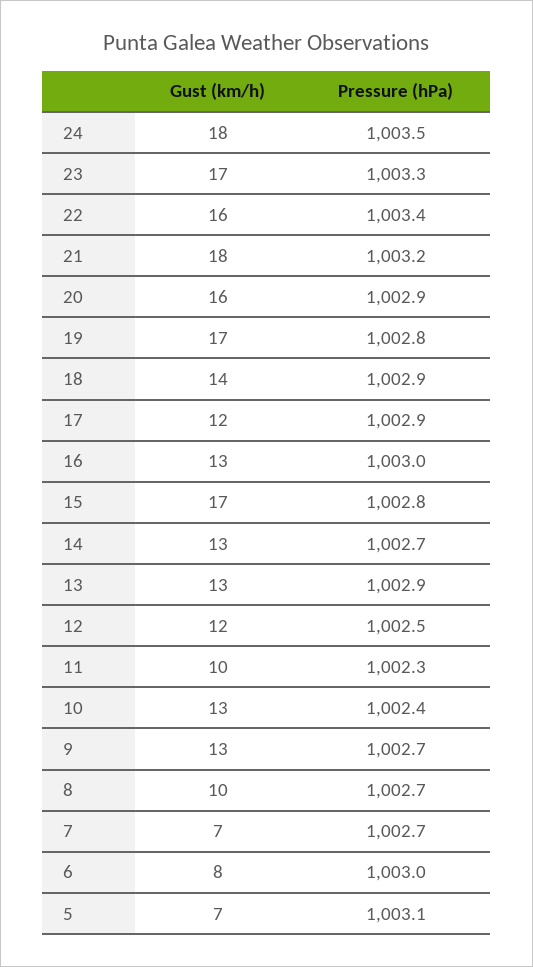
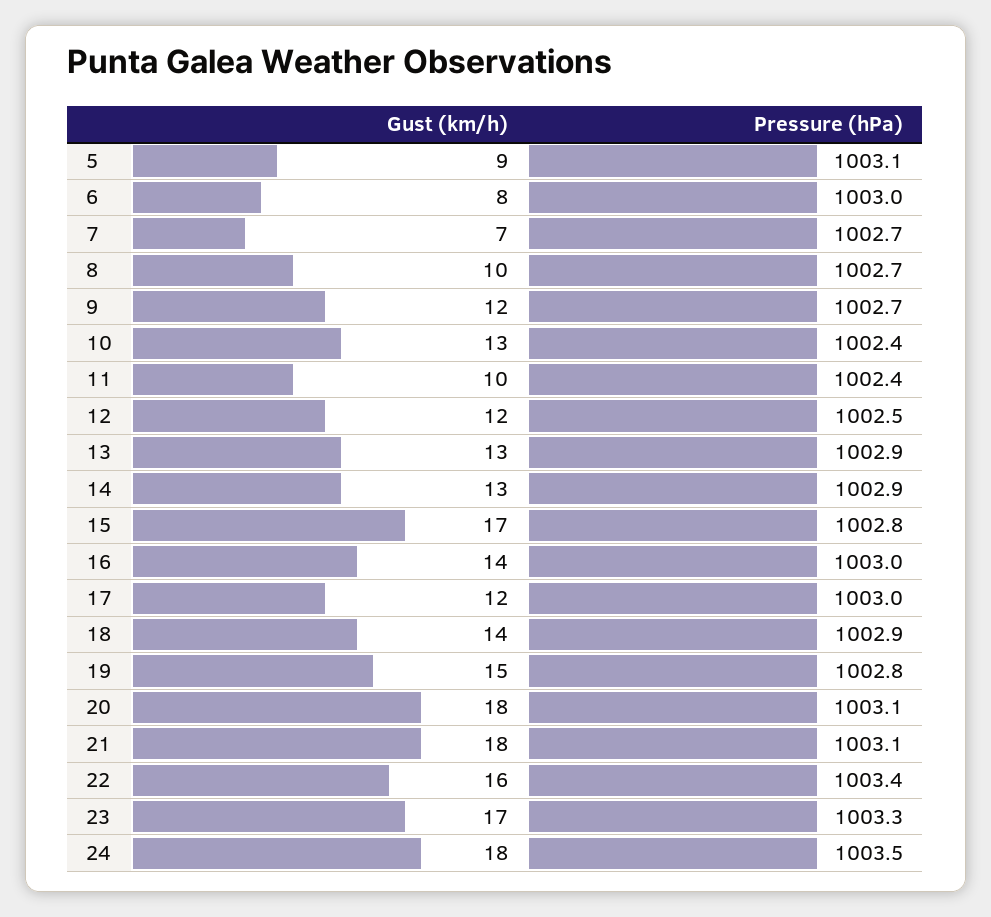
  {
    "Gust (km/h)": {
      "24": 18,
      "23": 17,
      "22": 16,
      "21": 18,
-     "20": 16,
+     "20": 18,
-     "19": 17,
+     "19": 15,
      "18": 14,
      "17": 12,
-     "16": 13,
+     "16": 14,
      "15": 17,
      "14": 13,
      "13": 13,
      "12": 12,
      "11": 10,
      "10": 13,
-     "9": 13,
+     "9": 12,
      "8": 10,
      "7": 7,
      "6": 8,
-     "5": 7
+     "5": 9
    },
    "Pressure (hPa)": {
      "24": 1003.5,
      "23": 1003.3,
      "22": 1003.4,
-     "21": 1003.2,
+     "21": 1003.1,
-     "20": 1002.9,
+     "20": 1003.1,
      "19": 1002.8,
      "18": 1002.9,
-     "17": 1002.9,
+     "17": 1003,
      "16": 1003,
      "15": 1002.8,
-     "14": 1002.7,
+     "14": 1002.9,
      "13": 1002.9,
      "12": 1002.5,
-     "11": 1002.3,
+     "11": 1002.4,
      "10": 1002.4,
      "9": 1002.7,
      "8": 1002.7,
      "7": 1002.7,
      "6": 1003,
      "5": 1003.1
    }
  }

